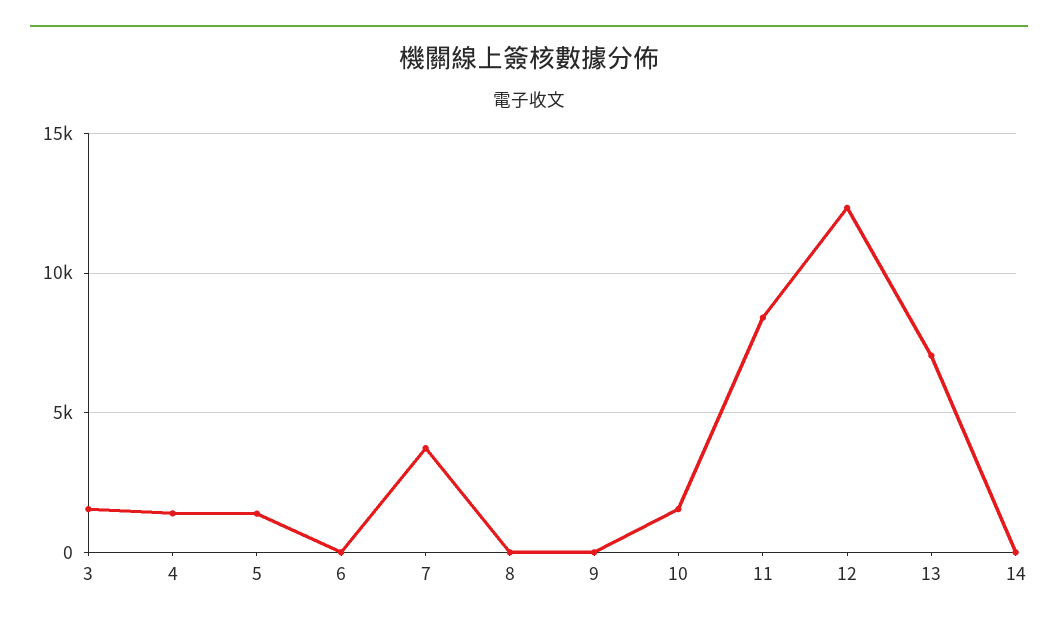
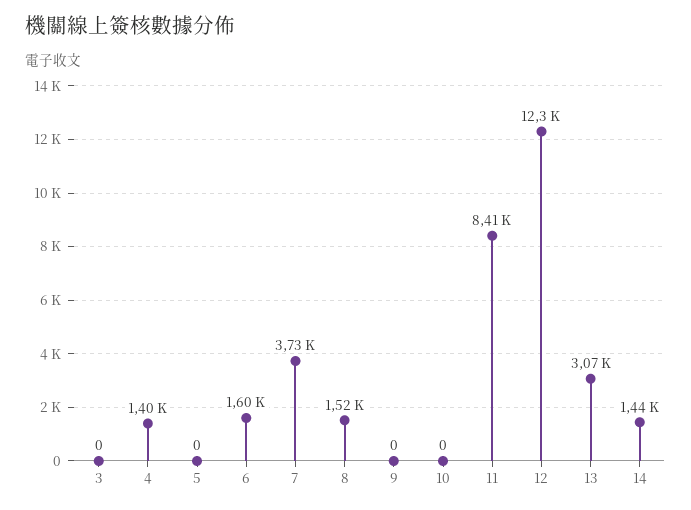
  {
-   "3": 1500,
+   "3": 0,
    "4": 1400,
-   "5": 1500,
+   "5": 0,
-   "6": 0,
+   "6": 1600,
    "7": 3730,
-   "8": 0,
+   "8": 1520,
    "9": 0,
-   "10": 1500,
+   "10": 0,
    "11": 8410,
    "12": 12300,
-   "13": 7000,
+   "13": 3070,
-   "14": 0
+   "14": 1440
  }

